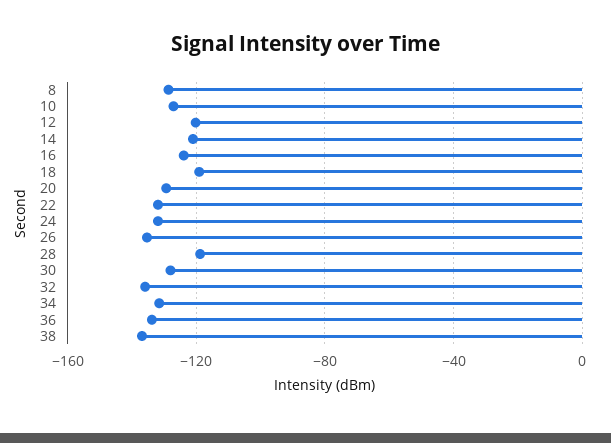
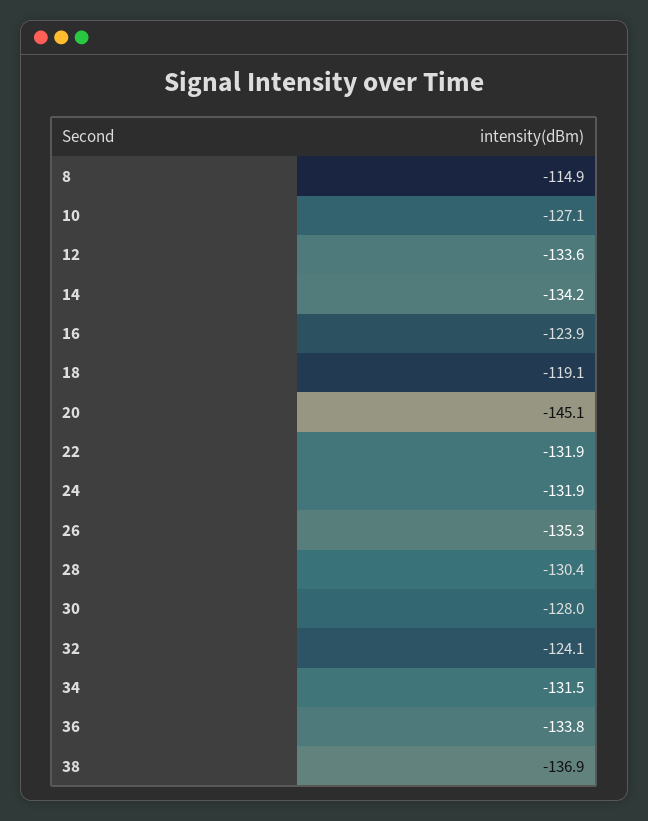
  {
-   "8": -130,
+   "8": -114.9,
    "10": -127.1,
-   "12": -120,
+   "12": -133.6,
-   "14": -120,
+   "14": -134.2,
    "16": -123.9,
    "18": -119.1,
-   "20": -130,
+   "20": -145.1,
    "22": -131.9,
    "24": -131.9,
    "26": -135.3,
-   "28": -120,
+   "28": -130.4,
    "30": -128,
-   "32": -135,
+   "32": -124.1,
    "34": -131.5,
    "36": -133.8,
    "38": -136.9
  }

